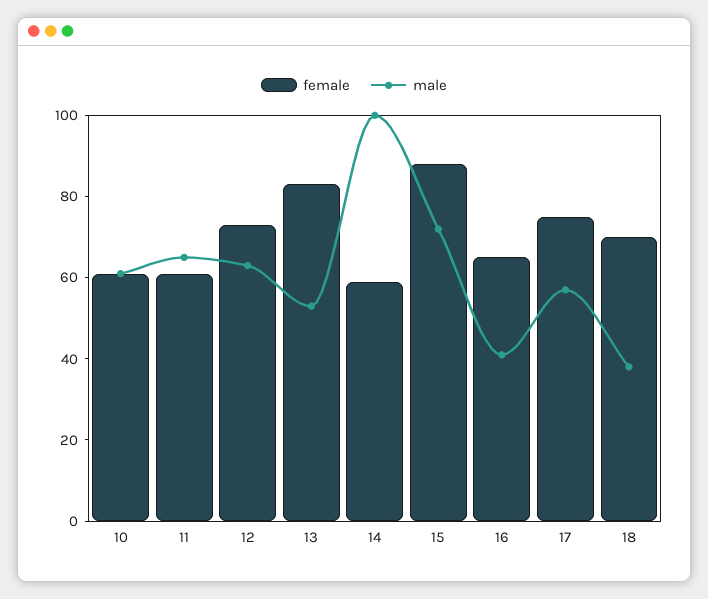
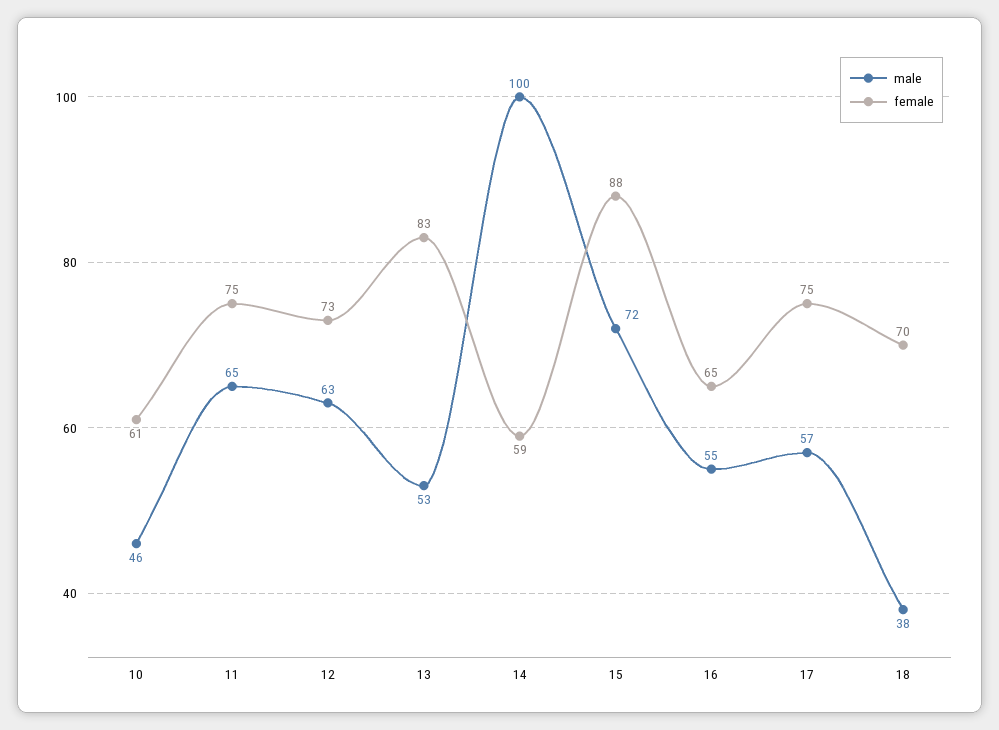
  {
    "female": {
      "10": 61,
-     "11": 60,
+     "11": 75,
      "12": 73,
      "13": 83,
      "14": 59,
      "15": 88,
      "16": 65,
      "17": 75,
      "18": 70
    },
    "male": {
-     "10": 60,
+     "10": 46,
      "11": 65,
      "12": 63,
      "13": 53,
      "14": 100,
      "15": 72,
-     "16": 40,
+     "16": 55,
      "17": 57,
      "18": 38
    }
  }

